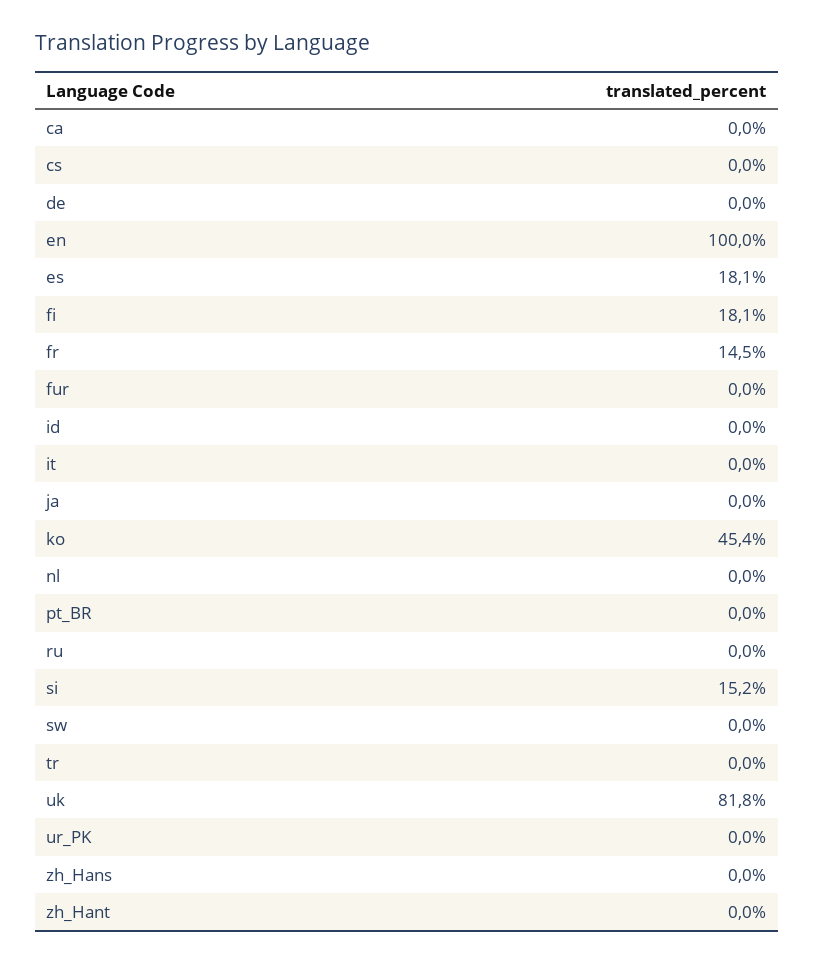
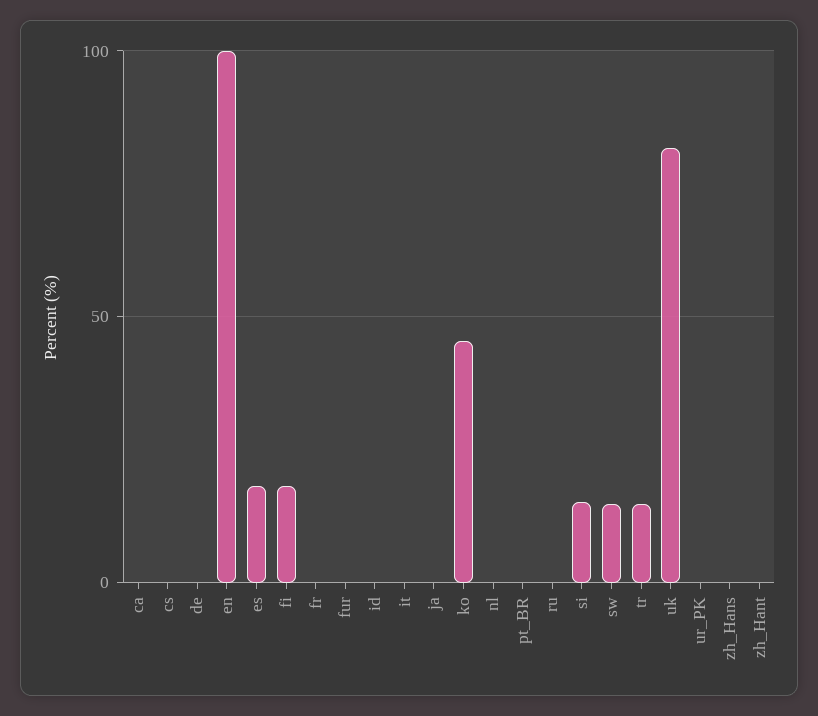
  {
    "ca": 0,
    "cs": 0,
    "de": 0,
    "en": 100,
    "es": 18.1,
    "fi": 18.1,
-   "fr": 14.5,
+   "fr": 0,
    "fur": 0,
    "id": 0,
    "it": 0,
    "ja": 0,
    "ko": 45.4,
    "nl": 0,
    "pt_BR": 0,
    "ru": 0,
    "si": 15.2,
-   "sw": 0,
+   "sw": 15,
-   "tr": 0,
+   "tr": 15,
    "uk": 81.8,
    "ur_PK": 0,
    "zh_Hans": 0,
    "zh_Hant": 0
  }

